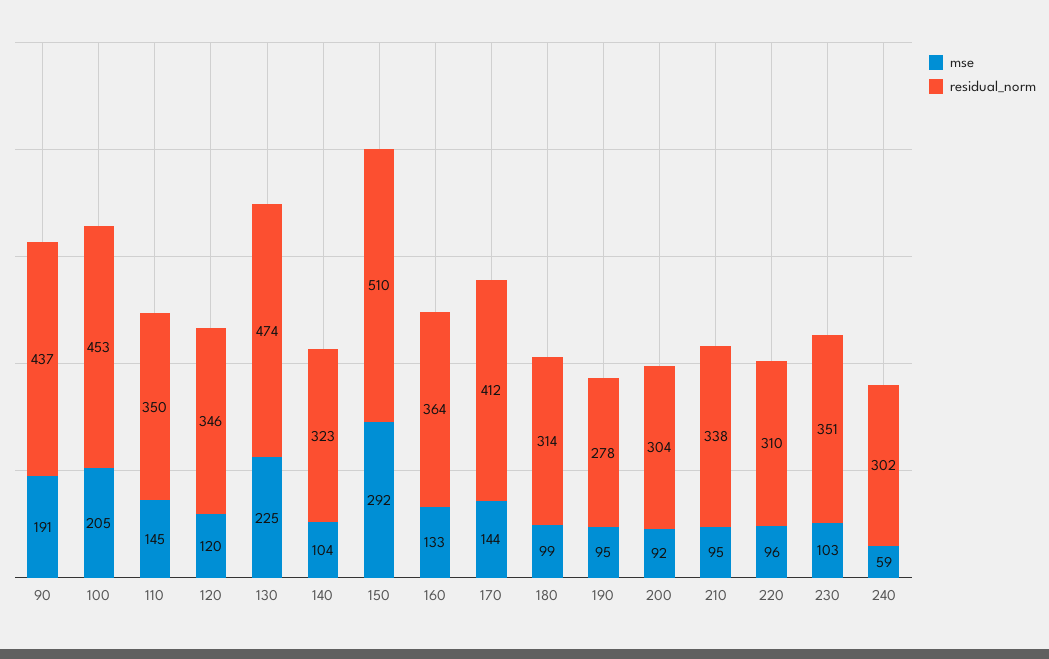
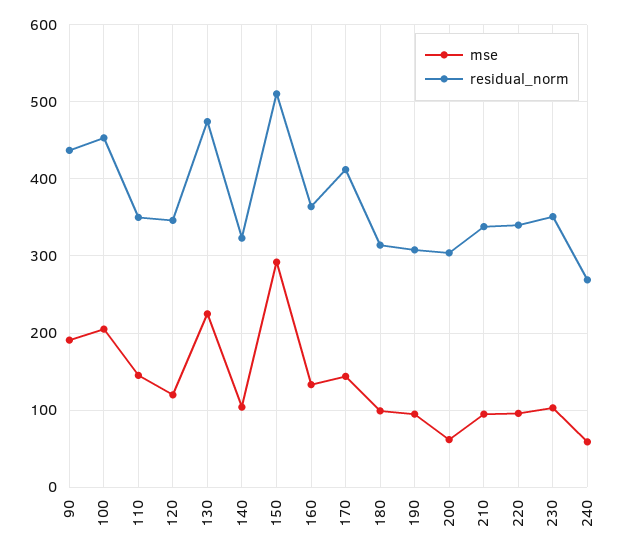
  {
    "mse": {
      "90": 191,
      "100": 205,
      "110": 145,
      "120": 120,
      "130": 225,
      "140": 104,
      "150": 292,
      "160": 133,
      "170": 144,
      "180": 99,
      "190": 95,
-     "200": 92,
+     "200": 60,
      "210": 95,
      "220": 96,
      "230": 103,
      "240": 59
    },
    "residual_norm": {
      "90": 437,
      "100": 453,
      "110": 350,
      "120": 346,
      "130": 474,
      "140": 323,
      "150": 510,
      "160": 364,
      "170": 412,
      "180": 314,
-     "190": 278,
+     "190": 310,
      "200": 304,
      "210": 338,
-     "220": 310,
+     "220": 340,
      "230": 351,
-     "240": 302
+     "240": 270
    }
  }

